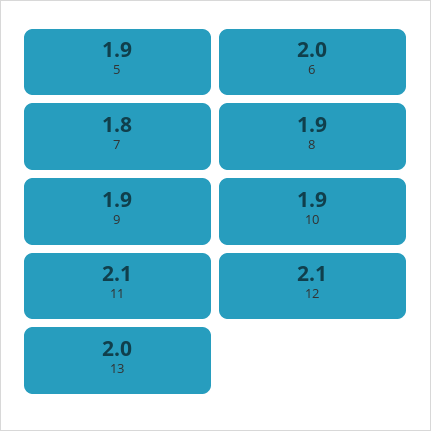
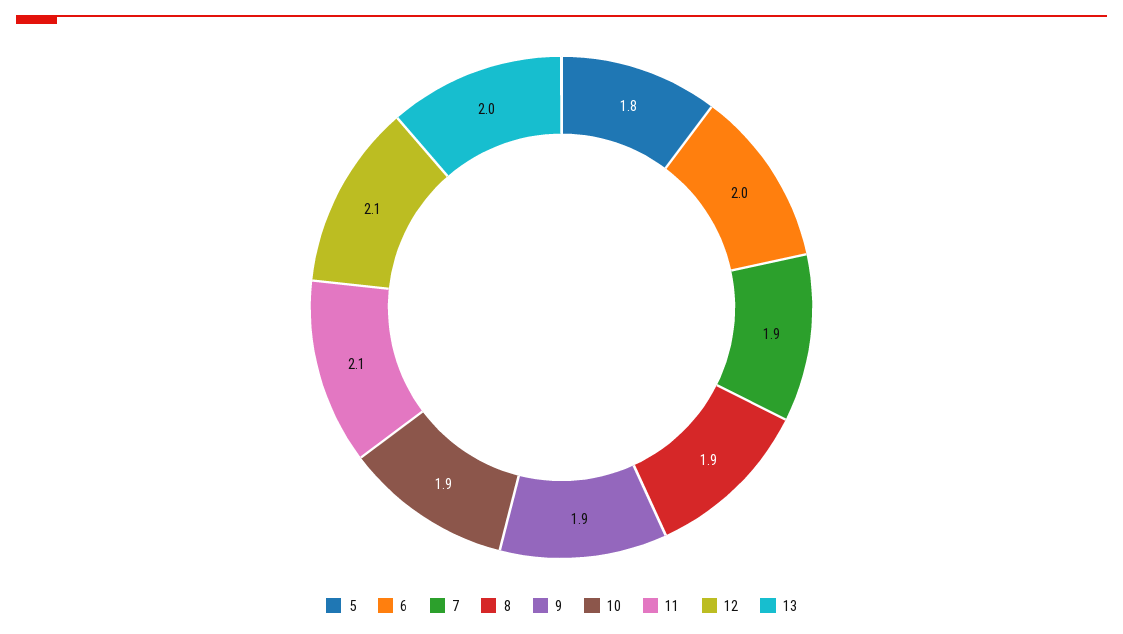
  {
-   "5": 1.9,
+   "5": 1.8,
    "6": 2,
-   "7": 1.8,
+   "7": 1.9,
    "8": 1.9,
    "9": 1.9,
    "10": 1.9,
    "11": 2.1,
    "12": 2.1,
    "13": 2
  }

